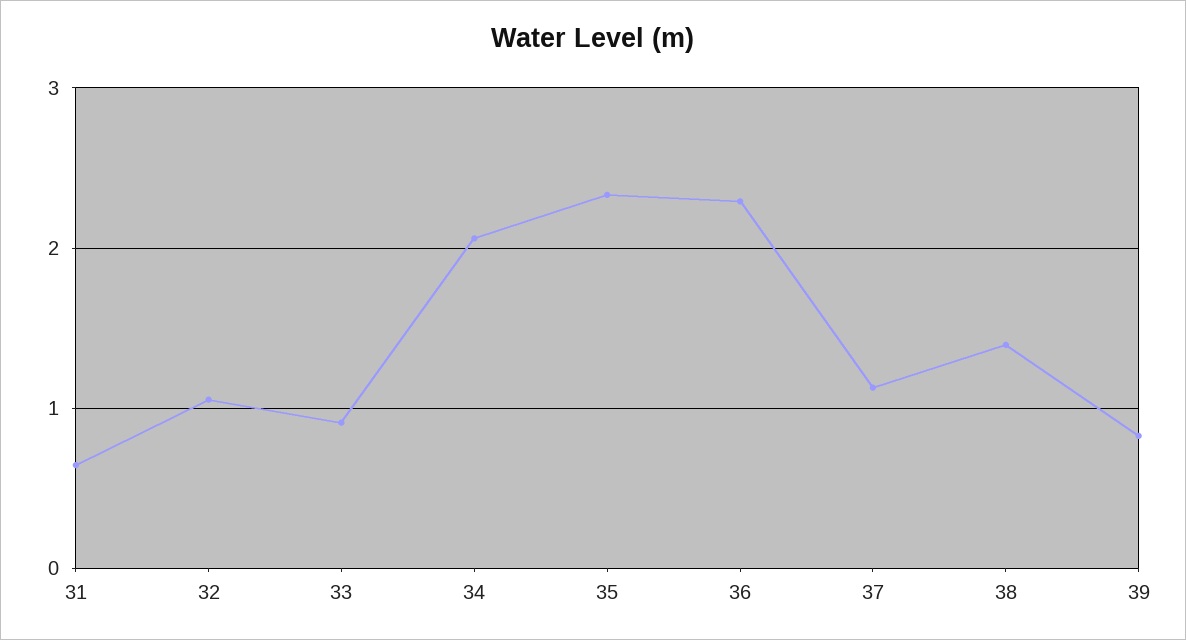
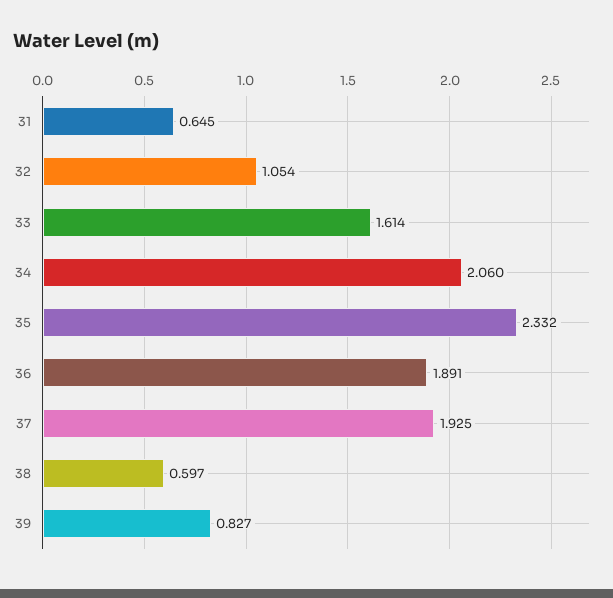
  {
    "31": 0.645,
    "32": 1.054,
-   "33": 0.9,
+   "33": 1.614,
    "34": 2.06,
    "35": 2.332,
-   "36": 2.3,
+   "36": 1.891,
-   "37": 1.1,
+   "37": 1.925,
-   "38": 1.4,
+   "38": 0.597,
    "39": 0.827
  }

